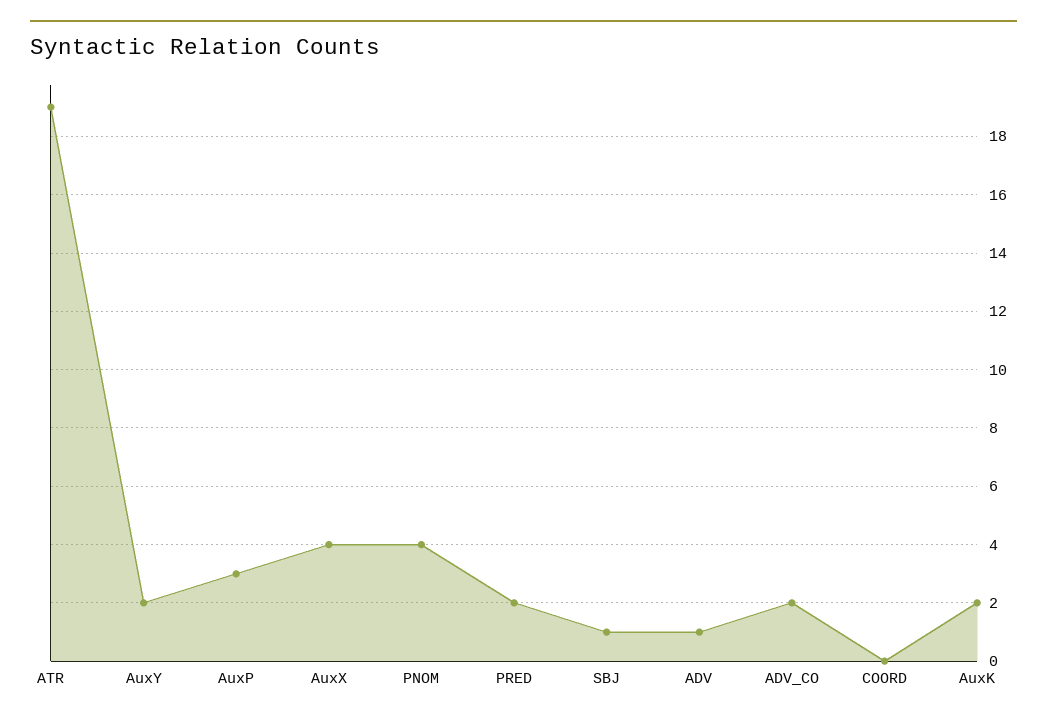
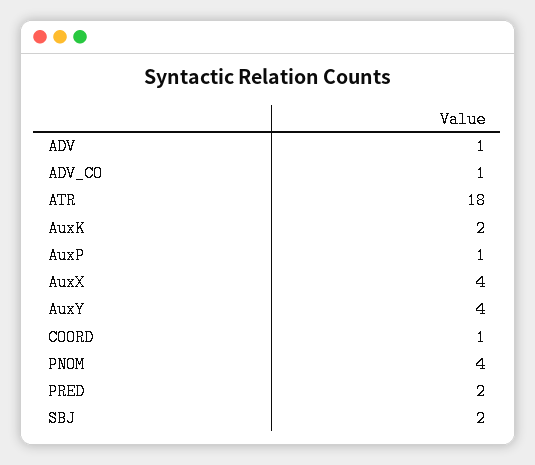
  {
-   "ATR": 19,
+   "ATR": 18,
-   "AuxY": 2,
+   "AuxY": 4,
-   "AuxP": 3,
+   "AuxP": 1,
    "AuxX": 4,
    "PNOM": 4,
    "PRED": 2,
-   "SBJ": 1,
+   "SBJ": 2,
    "ADV": 1,
-   "ADV_CO": 2,
+   "ADV_CO": 1,
-   "COORD": 0,
+   "COORD": 1,
    "AuxK": 2
  }

